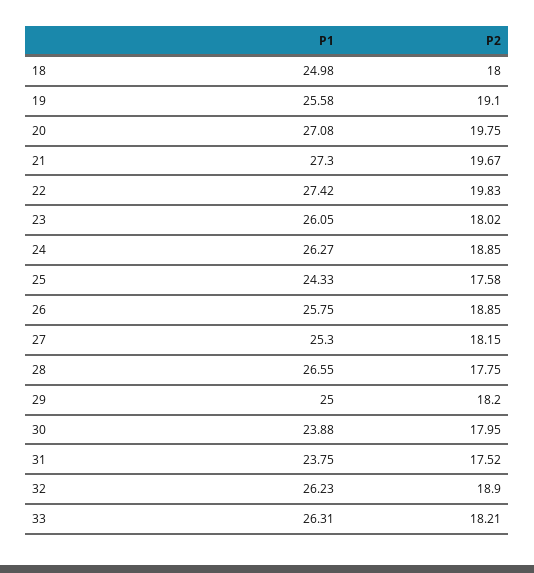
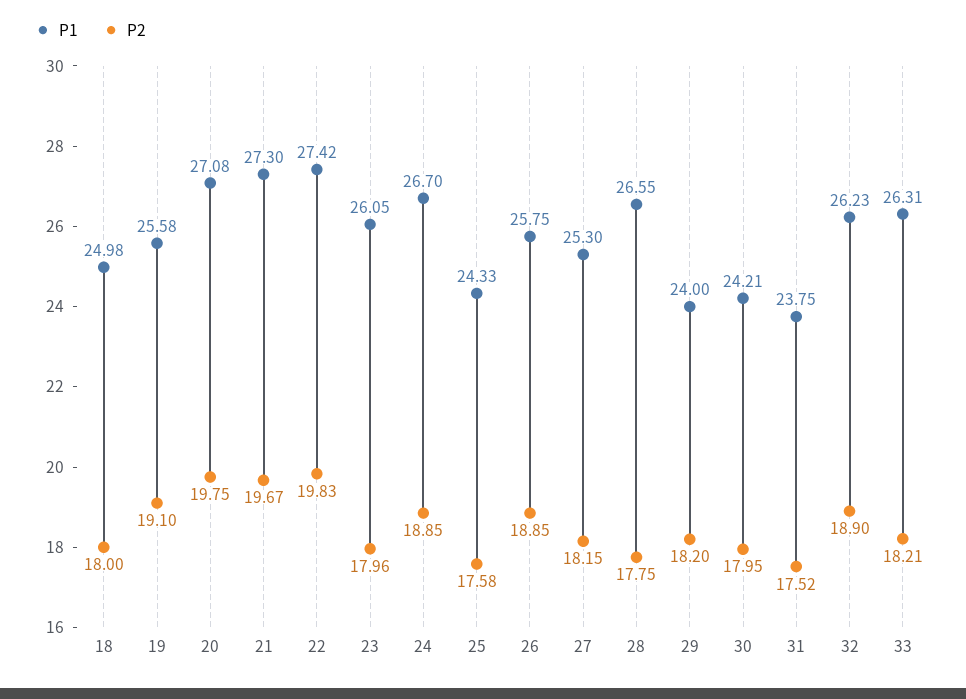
  {
    "P1": {
      "18": 24.98,
      "19": 25.58,
      "20": 27.08,
      "21": 27.3,
      "22": 27.42,
      "23": 26.05,
-     "24": 26.27,
+     "24": 26.7,
      "25": 24.33,
      "26": 25.75,
      "27": 25.3,
      "28": 26.55,
-     "29": 25,
+     "29": 24,
-     "30": 23.88,
+     "30": 24.21,
      "31": 23.75,
      "32": 26.23,
      "33": 26.31
    },
    "P2": {
      "18": 18,
      "19": 19.1,
      "20": 19.75,
      "21": 19.67,
      "22": 19.83,
-     "23": 18.02,
+     "23": 17.96,
      "24": 18.85,
      "25": 17.58,
      "26": 18.85,
      "27": 18.15,
      "28": 17.75,
      "29": 18.2,
      "30": 17.95,
      "31": 17.52,
      "32": 18.9,
      "33": 18.21
    }
  }

